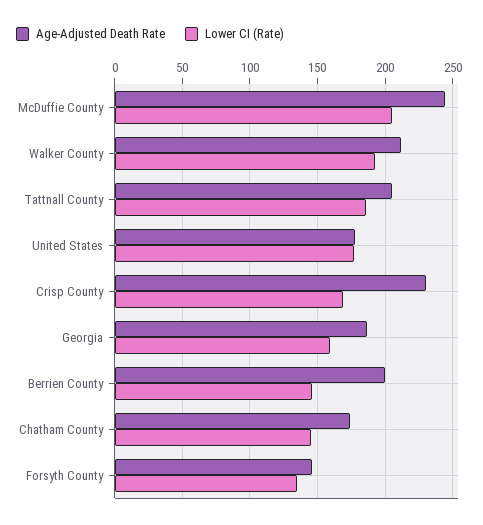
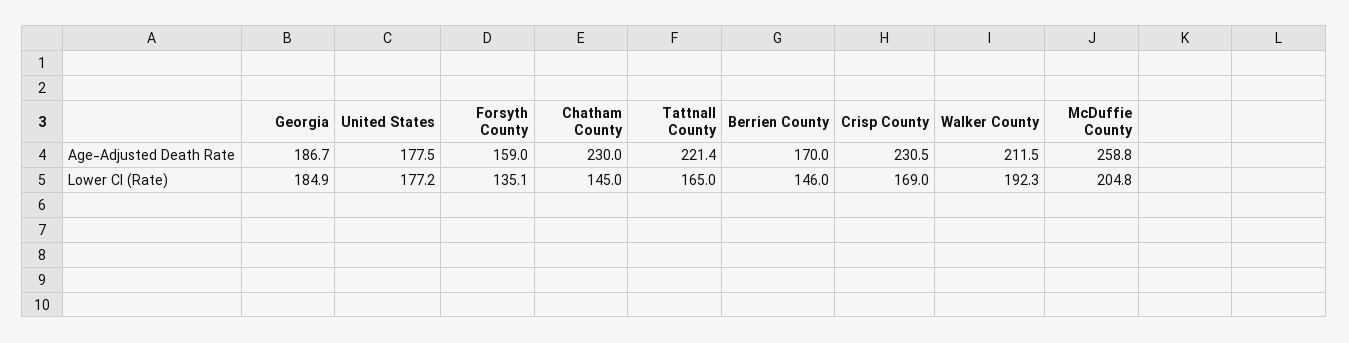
  {
    "Age-Adjusted Death Rate": {
-     "McDuffie County": 245,
+     "McDuffie County": 258.8,
      "Walker County": 211.5,
-     "Tattnall County": 205,
+     "Tattnall County": 221.4,
      "United States": 177.5,
      "Crisp County": 230.5,
      "Georgia": 186.7,
-     "Berrien County": 200,
+     "Berrien County": 170,
-     "Chatham County": 175,
+     "Chatham County": 230,
-     "Forsyth County": 145
+     "Forsyth County": 159
    },
    "Lower CI (Rate)": {
      "McDuffie County": 204.8,
      "Walker County": 192.3,
-     "Tattnall County": 185,
+     "Tattnall County": 165,
      "United States": 177.2,
      "Crisp County": 169,
-     "Georgia": 160,
+     "Georgia": 184.9,
      "Berrien County": 146,
      "Chatham County": 145,
      "Forsyth County": 135.1
    }
  }

